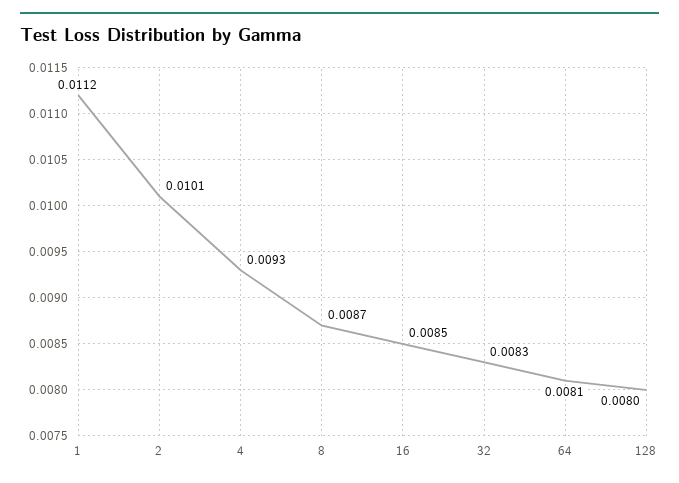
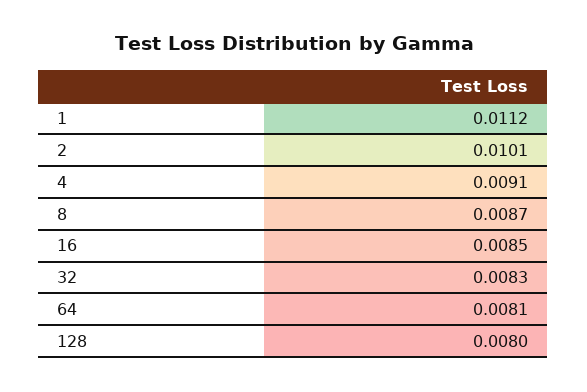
  {
    "1": 0.0112,
    "2": 0.0101,
-   "4": 0.0093,
+   "4": 0.0091,
    "8": 0.0087,
    "16": 0.0085,
    "32": 0.0083,
    "64": 0.0081,
    "128": 0.008
  }

